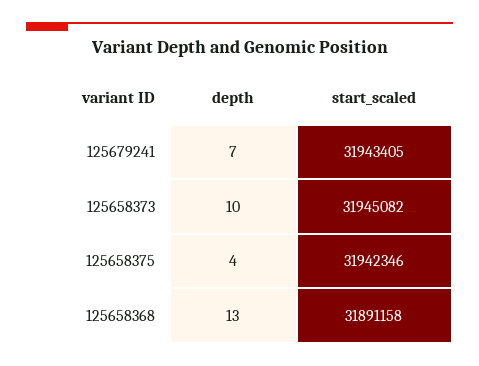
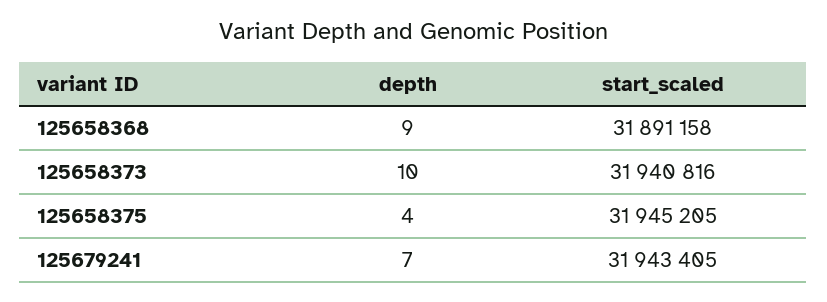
  {
    "depth": {
      "125679241": 7,
      "125658373": 10,
      "125658375": 4,
-     "125658368": 13
+     "125658368": 9
    },
    "start_scaled": {
      "125679241": 31943405,
-     "125658373": 31945082,
+     "125658373": 31940816,
-     "125658375": 31942346,
+     "125658375": 31945205,
      "125658368": 31891158
    }
  }

